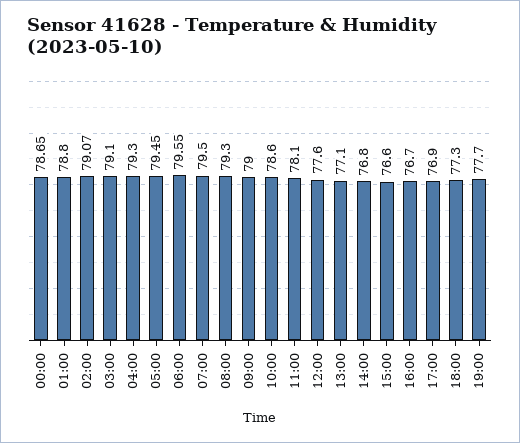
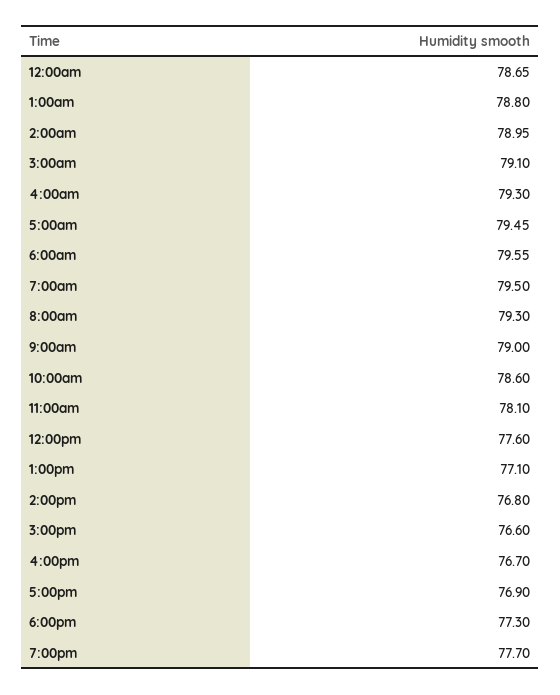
  {
    "00:00": 78.65,
    "01:00": 78.8,
-   "02:00": 79.07,
+   "02:00": 78.95,
    "03:00": 79.1,
    "04:00": 79.3,
    "05:00": 79.45,
    "06:00": 79.55,
    "07:00": 79.5,
    "08:00": 79.3,
    "09:00": 79,
    "10:00": 78.6,
    "11:00": 78.1,
    "12:00": 77.6,
    "13:00": 77.1,
    "14:00": 76.8,
    "15:00": 76.6,
    "16:00": 76.7,
    "17:00": 76.9,
    "18:00": 77.3,
    "19:00": 77.7
  }

